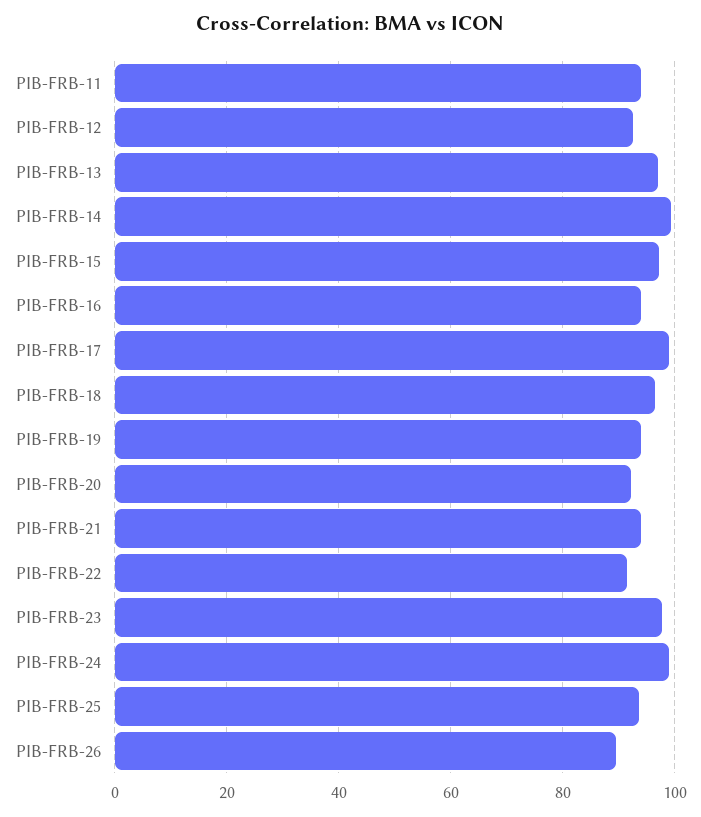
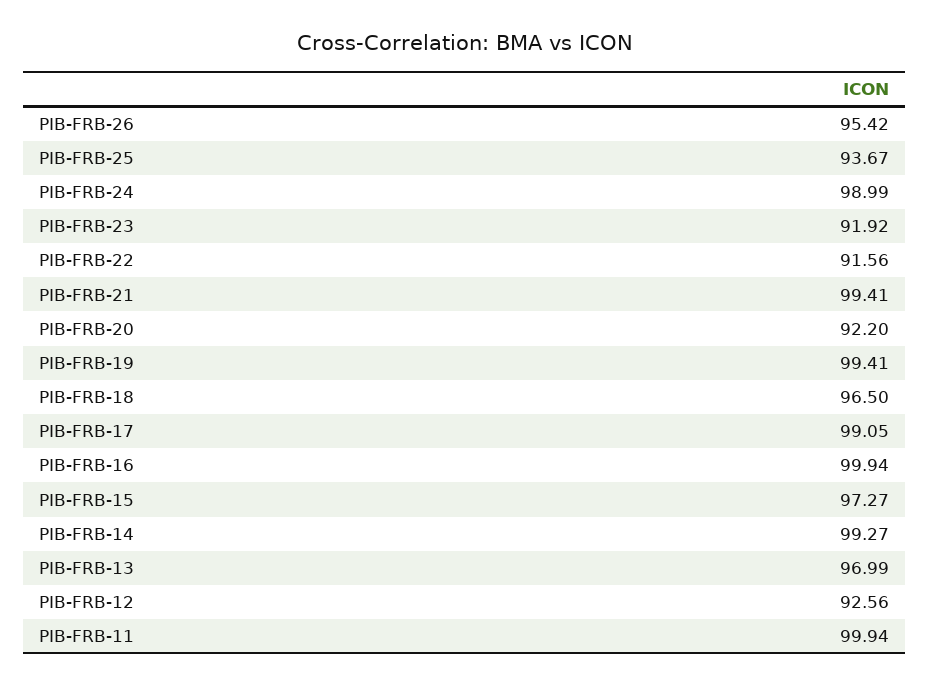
  {
-   "PIB-FRB-11": 94,
+   "PIB-FRB-11": 99.94,
    "PIB-FRB-12": 92.56,
    "PIB-FRB-13": 96.99,
    "PIB-FRB-14": 99.27,
    "PIB-FRB-15": 97.27,
-   "PIB-FRB-16": 94,
+   "PIB-FRB-16": 99.94,
    "PIB-FRB-17": 99.05,
    "PIB-FRB-18": 96.5,
-   "PIB-FRB-19": 94,
+   "PIB-FRB-19": 99.41,
    "PIB-FRB-20": 92.2,
-   "PIB-FRB-21": 94,
+   "PIB-FRB-21": 99.41,
    "PIB-FRB-22": 91.56,
-   "PIB-FRB-23": 98,
+   "PIB-FRB-23": 91.92,
    "PIB-FRB-24": 98.99,
    "PIB-FRB-25": 93.67,
-   "PIB-FRB-26": 90
+   "PIB-FRB-26": 95.42
  }

